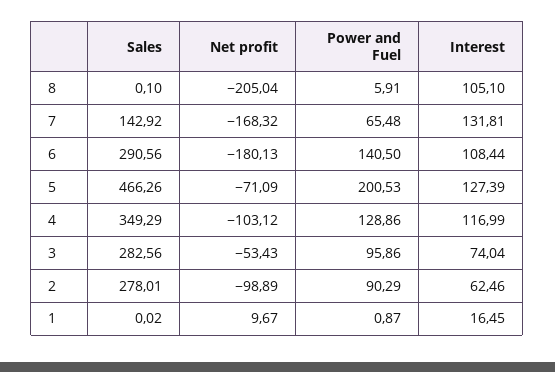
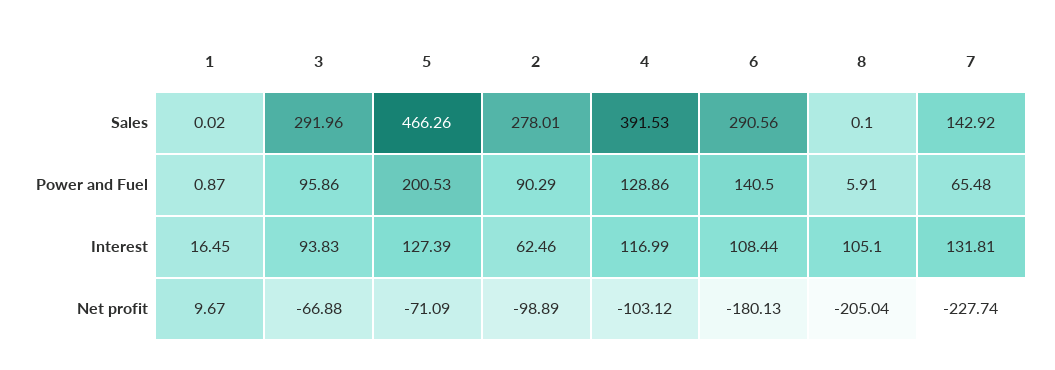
  {
    "Sales": {
      "8": 0.1,
      "7": 142.92,
      "6": 290.56,
      "5": 466.26,
-     "4": 349.29,
+     "4": 391.53,
-     "3": 282.56,
+     "3": 291.96,
      "2": 278.01,
      "1": 0.02
    },
    "Net profit": {
      "8": -205.04,
-     "7": -168.32,
+     "7": -227.74,
      "6": -180.13,
      "5": -71.09,
      "4": -103.12,
-     "3": -53.43,
+     "3": -66.88,
      "2": -98.89,
      "1": 9.67
    },
    "Power and Fuel": {
      "8": 5.91,
      "7": 65.48,
      "6": 140.5,
      "5": 200.53,
      "4": 128.86,
      "3": 95.86,
      "2": 90.29,
      "1": 0.87
    },
    "Interest": {
      "8": 105.1,
      "7": 131.81,
      "6": 108.44,
      "5": 127.39,
      "4": 116.99,
-     "3": 74.04,
+     "3": 93.83,
      "2": 62.46,
      "1": 16.45
    }
  }

